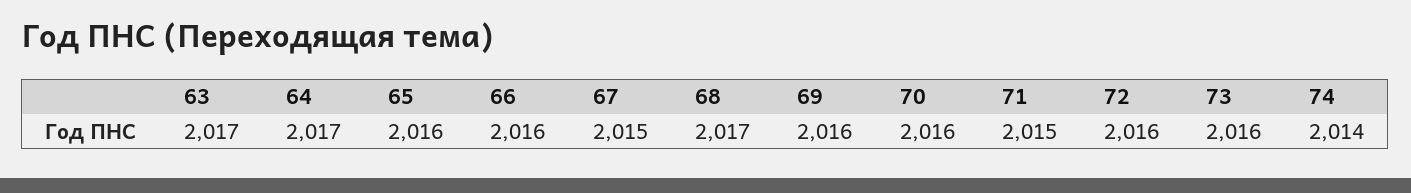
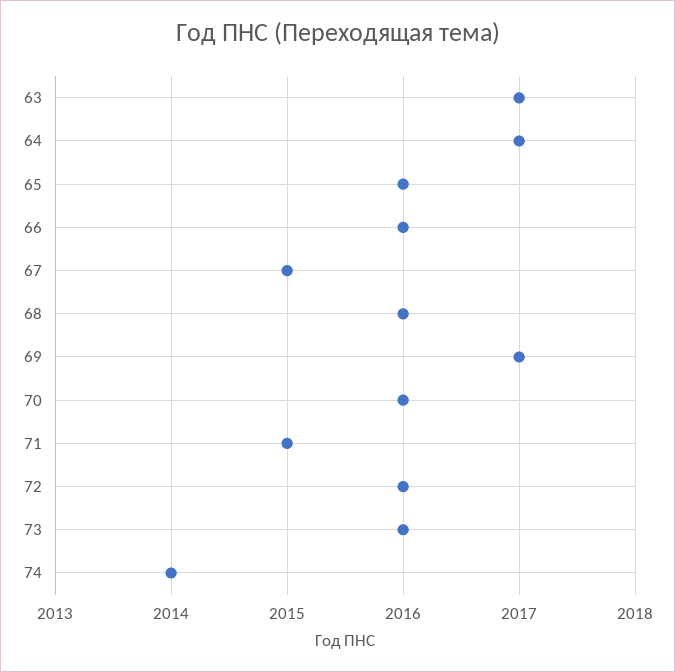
  {
    "63": 2017,
    "64": 2017,
    "65": 2016,
    "66": 2016,
    "67": 2015,
-   "68": 2017,
+   "68": 2016,
-   "69": 2016,
+   "69": 2017,
    "70": 2016,
    "71": 2015,
    "72": 2016,
    "73": 2016,
    "74": 2014
  }

